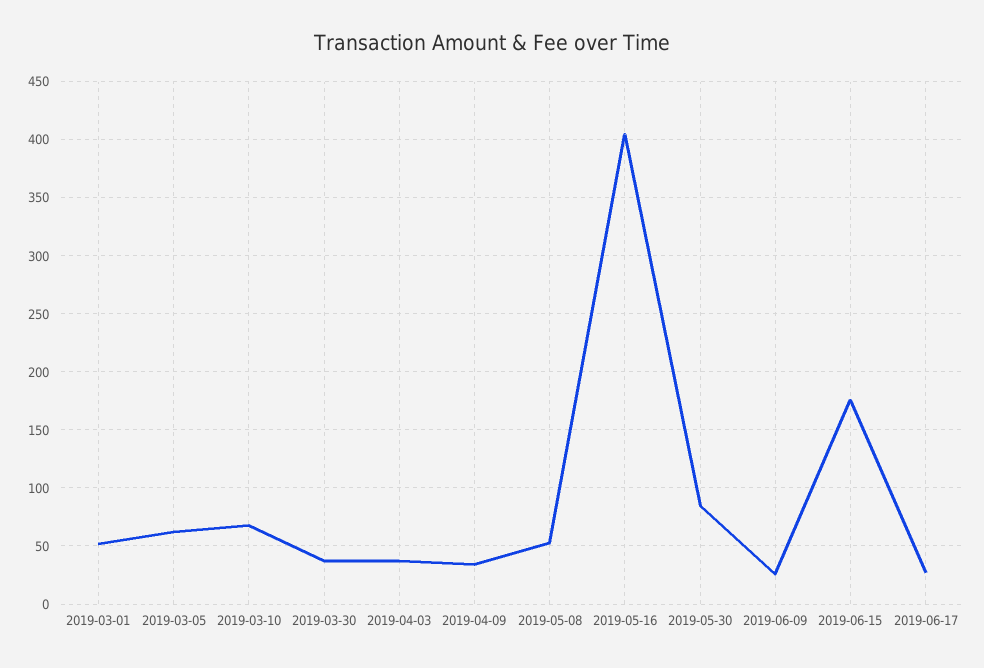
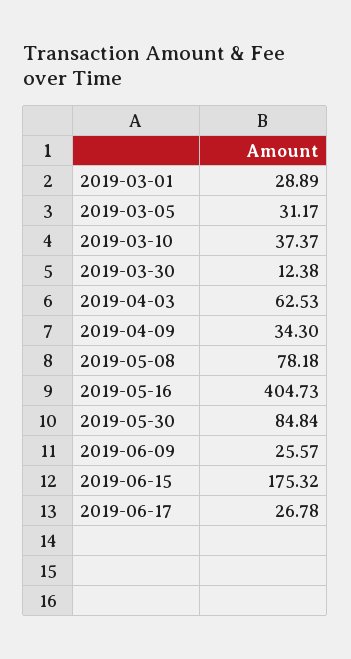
  {
-   "2019-03-01": 50,
+   "2019-03-01": 28.89,
-   "2019-03-05": 60,
+   "2019-03-05": 31.17,
-   "2019-03-10": 70,
+   "2019-03-10": 37.37,
-   "2019-03-30": 40,
+   "2019-03-30": 12.38,
-   "2019-04-03": 40,
+   "2019-04-03": 62.53,
    "2019-04-09": 34.3,
-   "2019-05-08": 50,
+   "2019-05-08": 78.18,
    "2019-05-16": 404.73,
    "2019-05-30": 84.84,
    "2019-06-09": 25.57,
    "2019-06-15": 175.32,
    "2019-06-17": 26.78
  }

